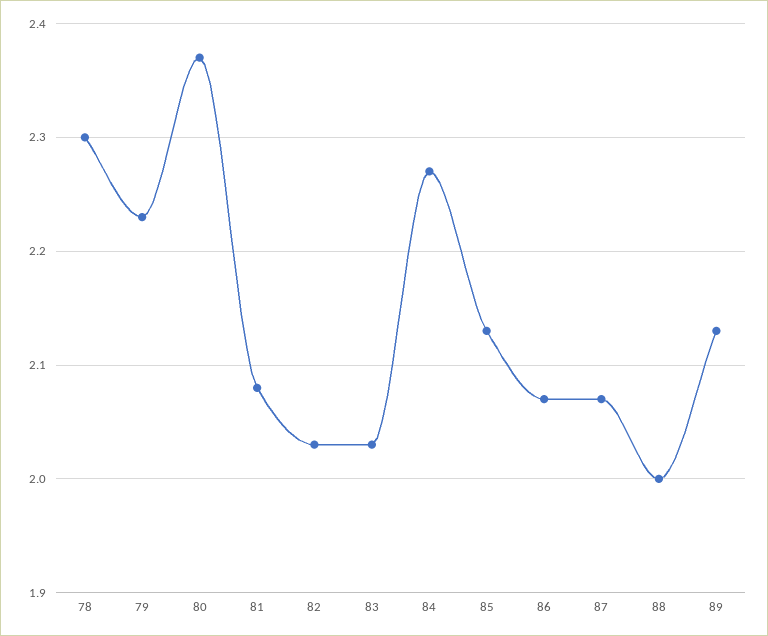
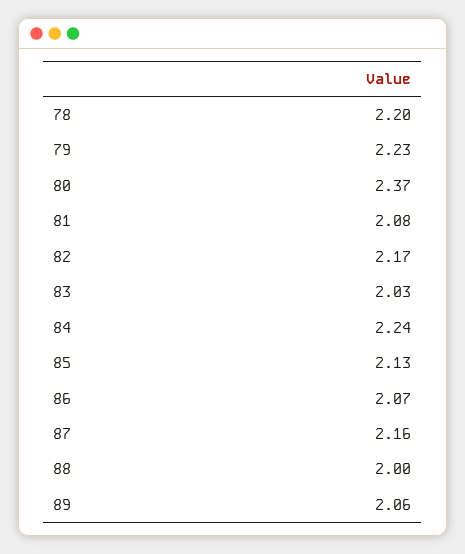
  {
-   "78": 2.3,
+   "78": 2.2,
    "79": 2.23,
    "80": 2.37,
    "81": 2.08,
-   "82": 2.03,
+   "82": 2.17,
    "83": 2.03,
-   "84": 2.27,
+   "84": 2.24,
    "85": 2.13,
    "86": 2.07,
-   "87": 2.07,
+   "87": 2.16,
    "88": 2,
-   "89": 2.13
+   "89": 2.06
  }

